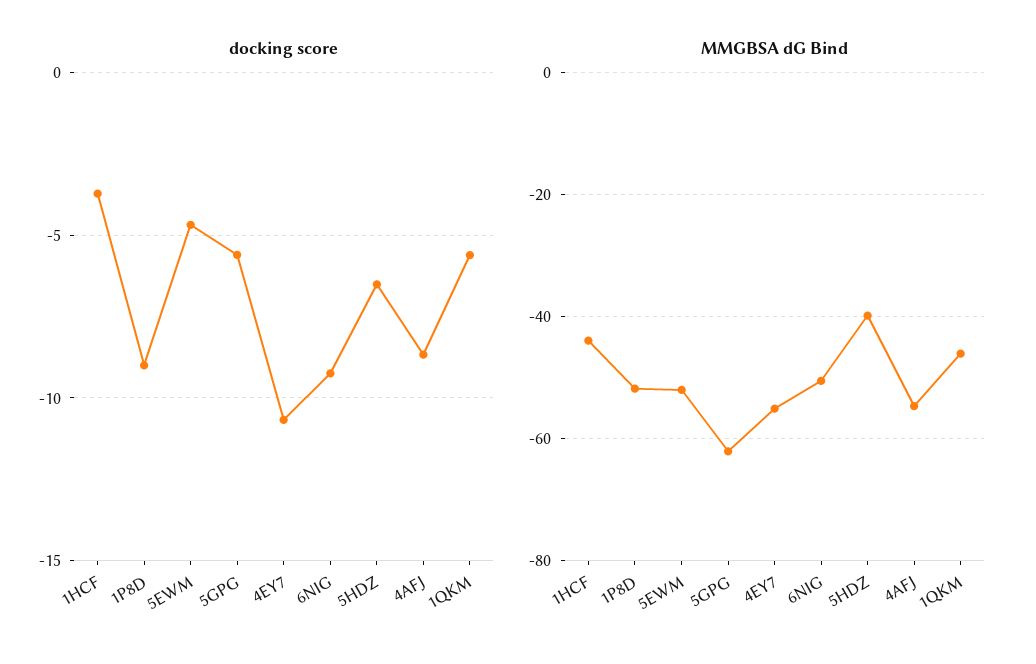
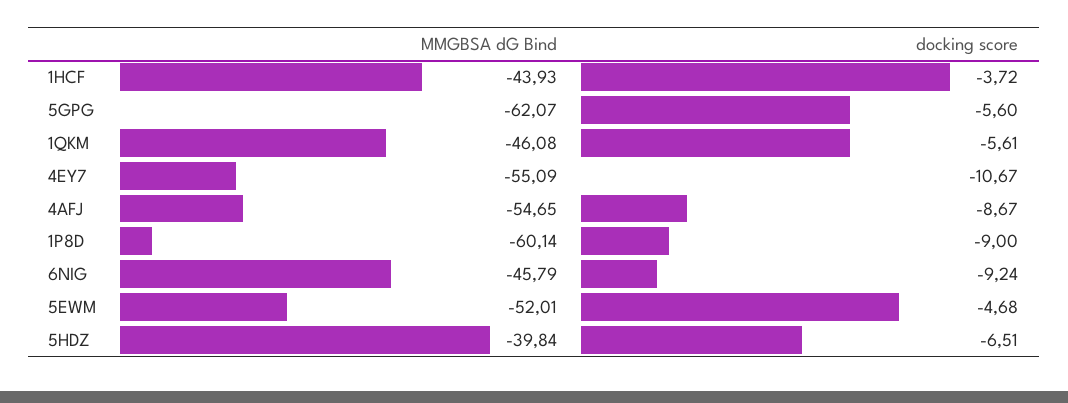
  {
    "docking score": {
      "1HCF": -3.72,
      "1P8D": -9,
      "5EWM": -4.68,
      "5GPG": -5.6,
      "4EY7": -10.67,
      "6NIG": -9.24,
      "5HDZ": -6.51,
      "4AFJ": -8.67,
      "1QKM": -5.61
    },
    "MMGBSA dG Bind": {
      "1HCF": -43.93,
-     "1P8D": -52,
+     "1P8D": -60.14,
      "5EWM": -52.01,
      "5GPG": -62.07,
      "4EY7": -55.09,
-     "6NIG": -50,
+     "6NIG": -45.79,
      "5HDZ": -39.84,
      "4AFJ": -54.65,
      "1QKM": -46.08
    }
  }

